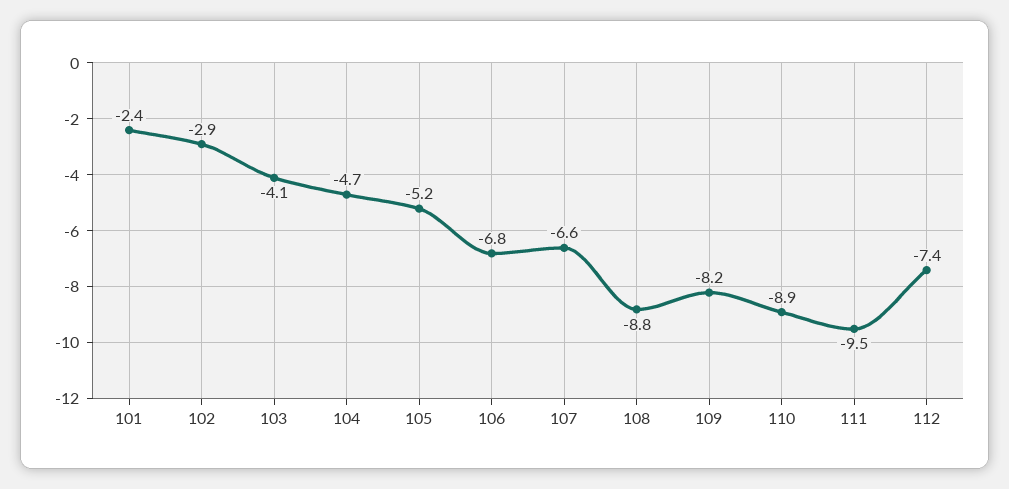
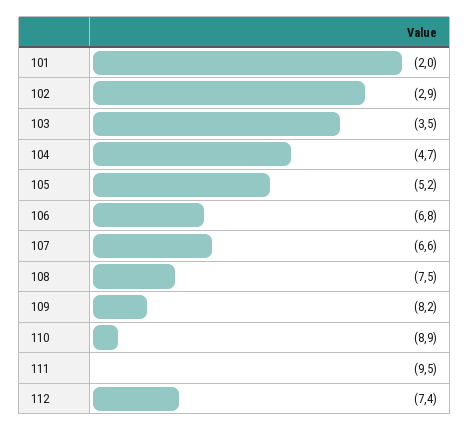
  {
-   "101": -2.4,
+   "101": -2,
    "102": -2.9,
-   "103": -4.1,
+   "103": -3.5,
    "104": -4.7,
    "105": -5.2,
    "106": -6.8,
    "107": -6.6,
-   "108": -8.8,
+   "108": -7.5,
    "109": -8.2,
    "110": -8.9,
    "111": -9.5,
    "112": -7.4
  }

